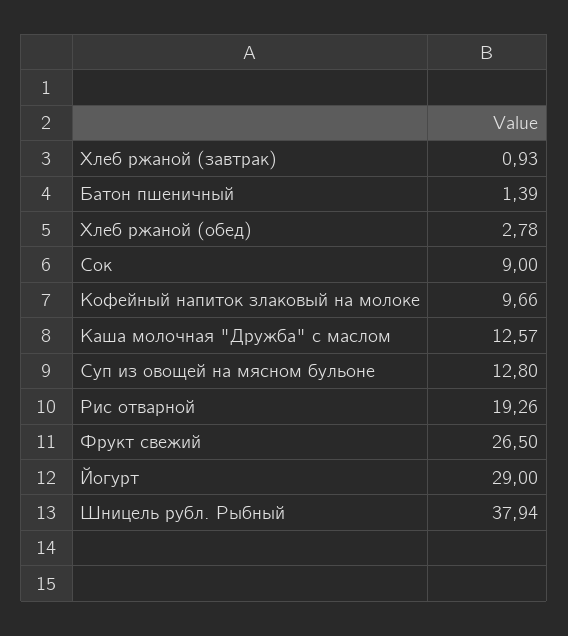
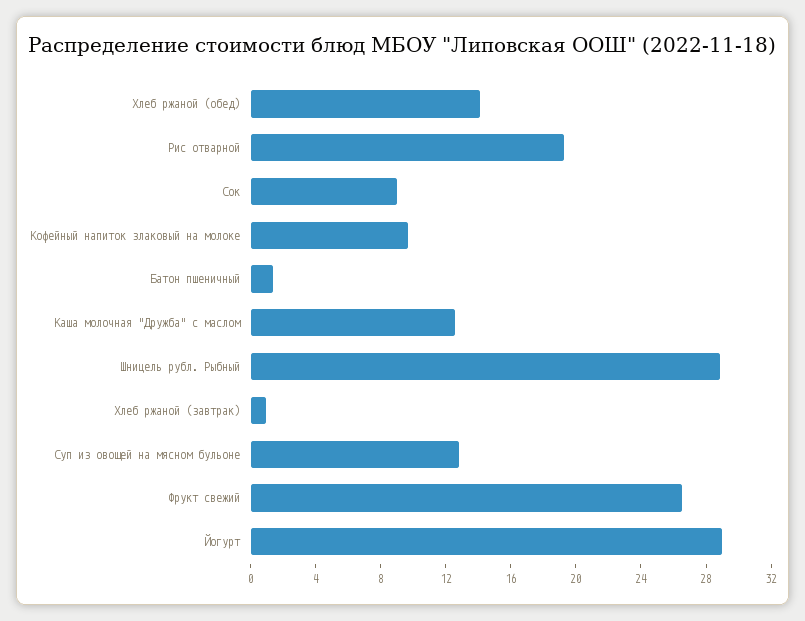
  {
    "Хлеб ржаной (завтрак)": 0.93,
    "Батон пшеничный": 1.39,
-   "Хлеб ржаной (обед)": 2.78,
+   "Хлеб ржаной (обед)": 14,
    "Сок": 9,
    "Кофейный напиток злаковый на молоке": 9.66,
    "Каша молочная \"Дружба\" с маслом": 12.57,
    "Суп из овощей на мясном бульоне": 12.8,
    "Рис отварной": 19.26,
    "Фрукт свежий": 26.5,
    "Йогурт": 29,
-   "Шницель рубл. Рыбный": 37.94
+   "Шницель рубл. Рыбный": 29
  }

